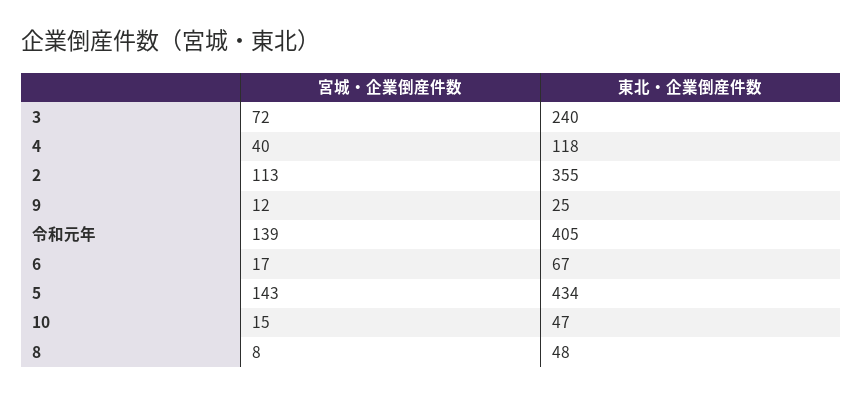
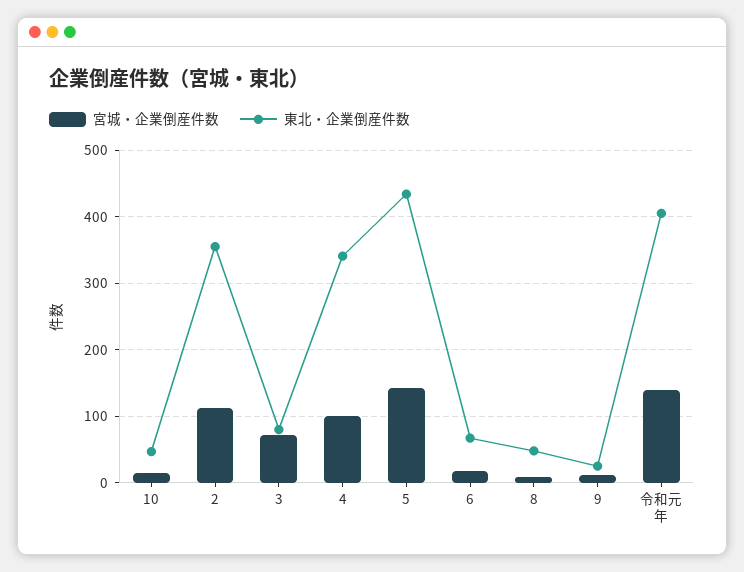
  {
    "宮城・企業倒産件数": {
      "3": 72,
-     "4": 40,
+     "4": 100,
      "2": 113,
      "9": 12,
      "令和元年": 139,
      "6": 17,
      "5": 143,
      "10": 15,
      "8": 8
    },
    "東北・企業倒産件数": {
-     "3": 240,
+     "3": 80,
-     "4": 118,
+     "4": 340,
      "2": 355,
      "9": 25,
      "令和元年": 405,
      "6": 67,
      "5": 434,
      "10": 47,
      "8": 48
    }
  }

